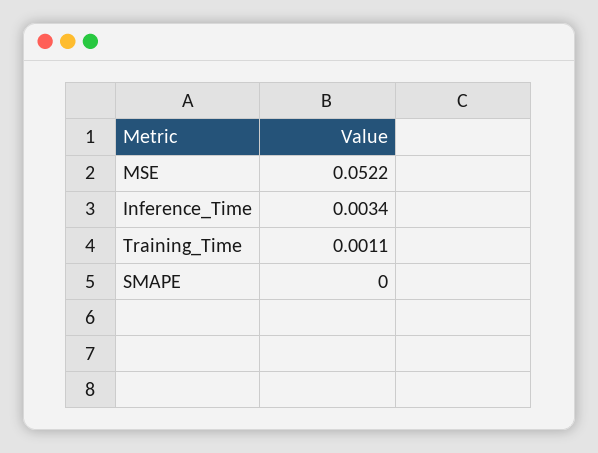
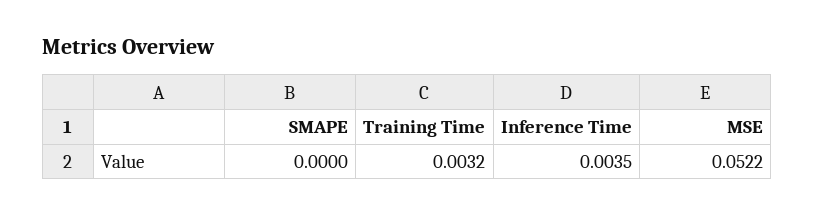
  {
    "MSE": 0.0522,
-   "Inference_Time": 0.0034,
+   "Inference_Time": 0.0035,
-   "Training_Time": 0.0011,
+   "Training_Time": 0.0032,
    "SMAPE": 0
  }

